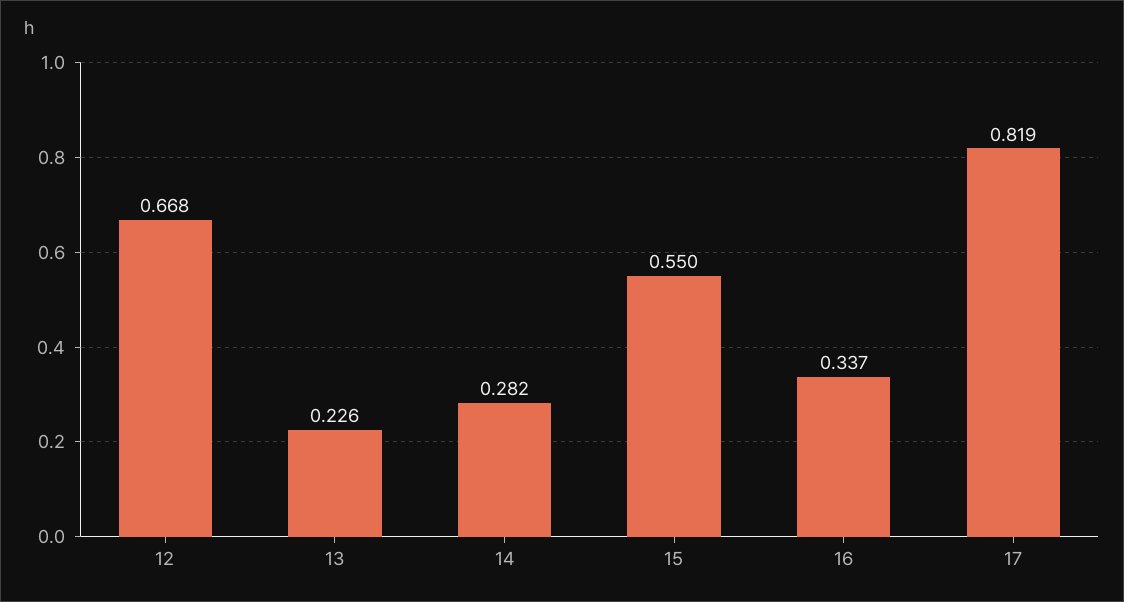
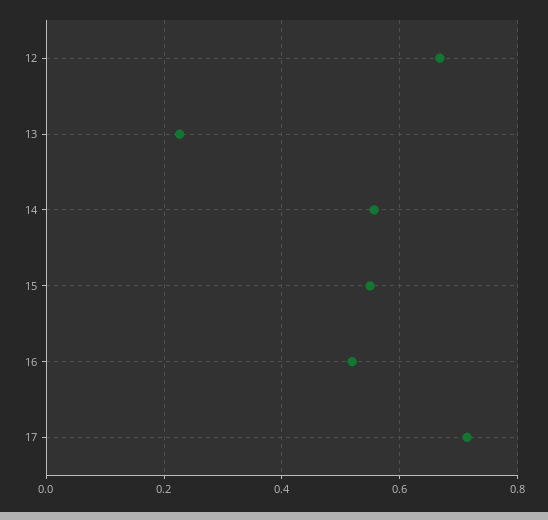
  {
    "12": 0.668,
    "13": 0.226,
-   "14": 0.282,
+   "14": 0.56,
    "15": 0.55,
-   "16": 0.337,
+   "16": 0.52,
-   "17": 0.819
+   "17": 0.72
  }

